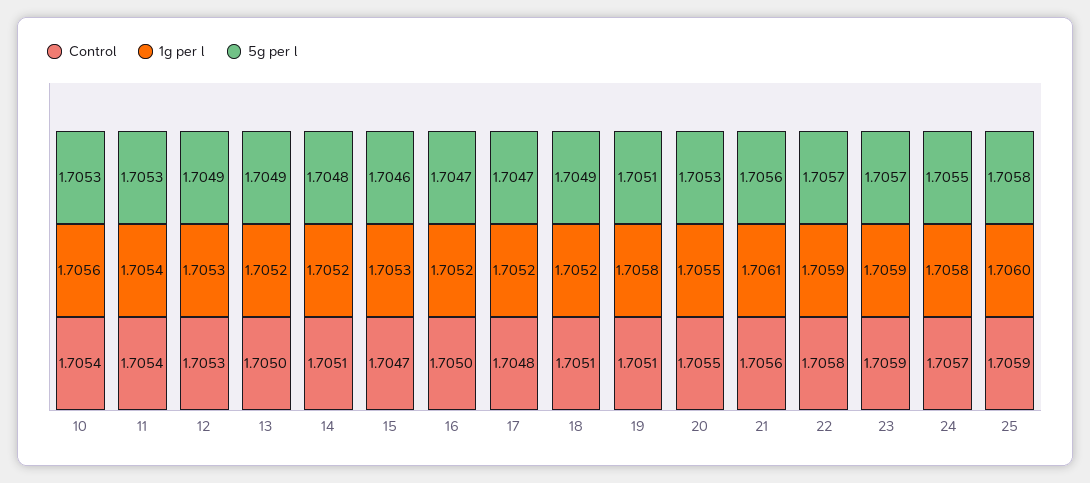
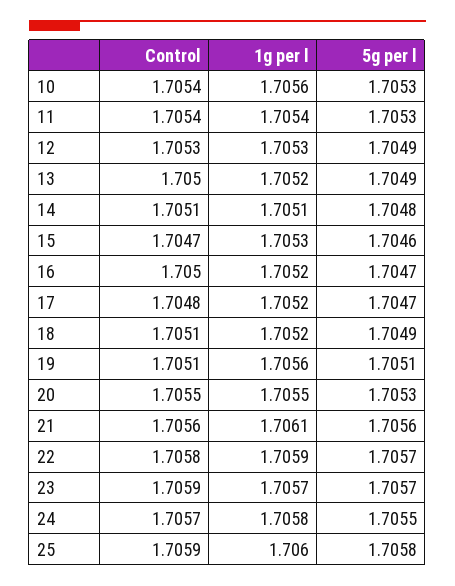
  {
    "Control": {
      "10": 1.7054,
      "11": 1.7054,
      "12": 1.7053,
      "13": 1.705,
      "14": 1.7051,
      "15": 1.7047,
      "16": 1.705,
      "17": 1.7048,
      "18": 1.7051,
      "19": 1.7051,
      "20": 1.7055,
      "21": 1.7056,
      "22": 1.7058,
      "23": 1.7059,
      "24": 1.7057,
      "25": 1.7059
    },
    "1g per l": {
      "10": 1.7056,
      "11": 1.7054,
      "12": 1.7053,
      "13": 1.7052,
-     "14": 1.7052,
+     "14": 1.7051,
      "15": 1.7053,
      "16": 1.7052,
      "17": 1.7052,
      "18": 1.7052,
-     "19": 1.7058,
+     "19": 1.7056,
      "20": 1.7055,
      "21": 1.7061,
      "22": 1.7059,
-     "23": 1.7059,
+     "23": 1.7057,
      "24": 1.7058,
      "25": 1.706
    },
    "5g per l": {
      "10": 1.7053,
      "11": 1.7053,
      "12": 1.7049,
      "13": 1.7049,
      "14": 1.7048,
      "15": 1.7046,
      "16": 1.7047,
      "17": 1.7047,
      "18": 1.7049,
      "19": 1.7051,
      "20": 1.7053,
      "21": 1.7056,
      "22": 1.7057,
      "23": 1.7057,
      "24": 1.7055,
      "25": 1.7058
    }
  }

